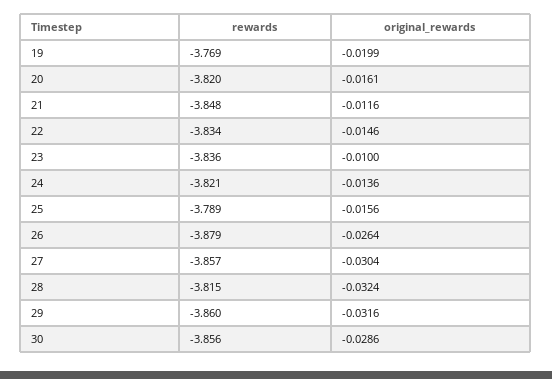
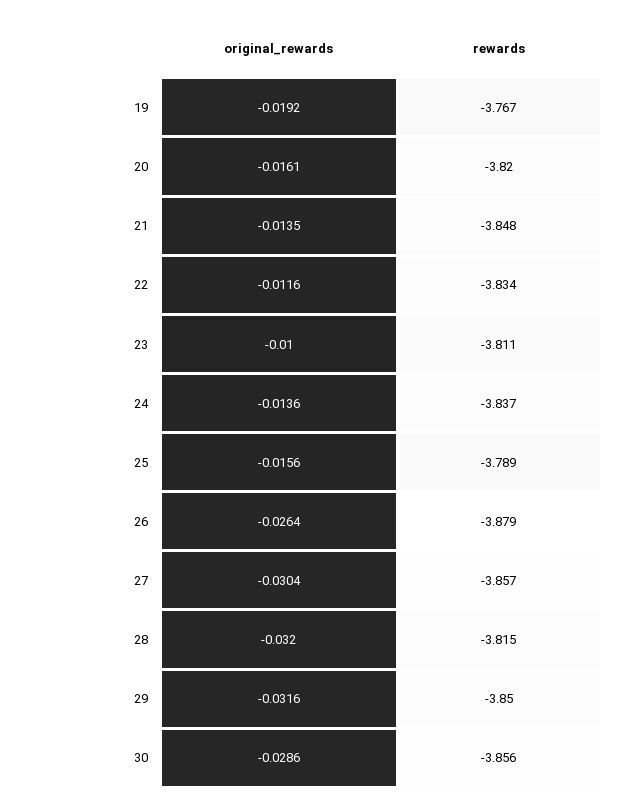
  {
    "rewards": {
-     "19": -3.769,
+     "19": -3.767,
      "20": -3.82,
      "21": -3.848,
      "22": -3.834,
-     "23": -3.836,
+     "23": -3.811,
-     "24": -3.821,
+     "24": -3.837,
      "25": -3.789,
      "26": -3.879,
      "27": -3.857,
      "28": -3.815,
-     "29": -3.86,
+     "29": -3.85,
      "30": -3.856
    },
    "original_rewards": {
-     "19": -0.0199,
+     "19": -0.0192,
      "20": -0.0161,
-     "21": -0.0116,
+     "21": -0.0135,
-     "22": -0.0146,
+     "22": -0.0116,
      "23": -0.01,
      "24": -0.0136,
      "25": -0.0156,
      "26": -0.0264,
      "27": -0.0304,
-     "28": -0.0324,
+     "28": -0.032,
      "29": -0.0316,
      "30": -0.0286
    }
  }

